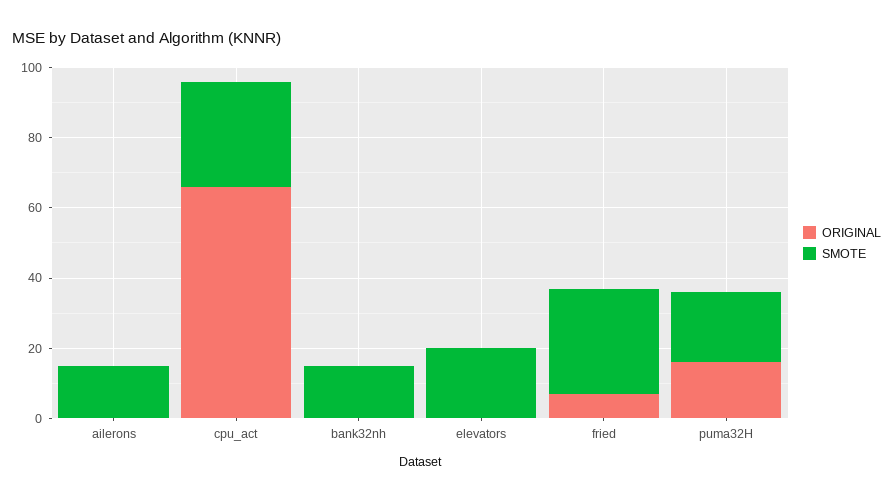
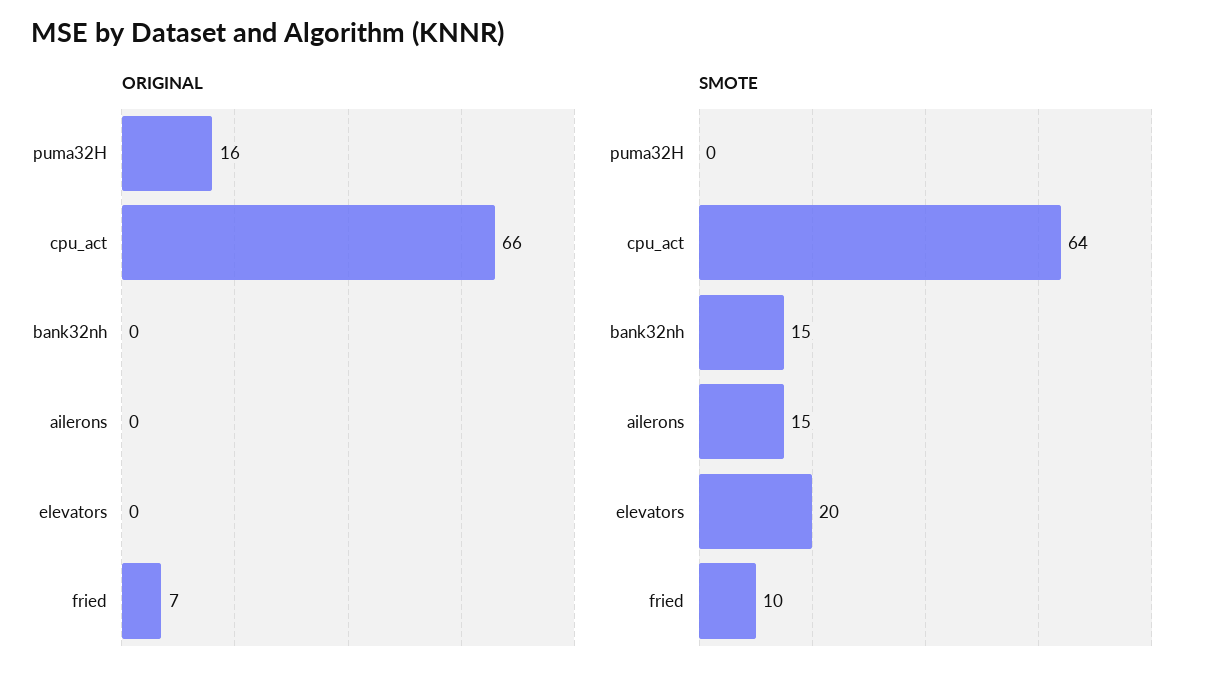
  {
    "ORIGINAL": {
      "ailerons": 0,
      "cpu_act": 66,
      "bank32nh": 0,
      "elevators": 0,
      "fried": 7,
      "puma32H": 16
    },
    "SMOTE": {
      "ailerons": 15,
-     "cpu_act": 30,
+     "cpu_act": 64,
      "bank32nh": 15,
      "elevators": 20,
-     "fried": 30,
+     "fried": 10,
-     "puma32H": 20
+     "puma32H": 0
    }
  }

